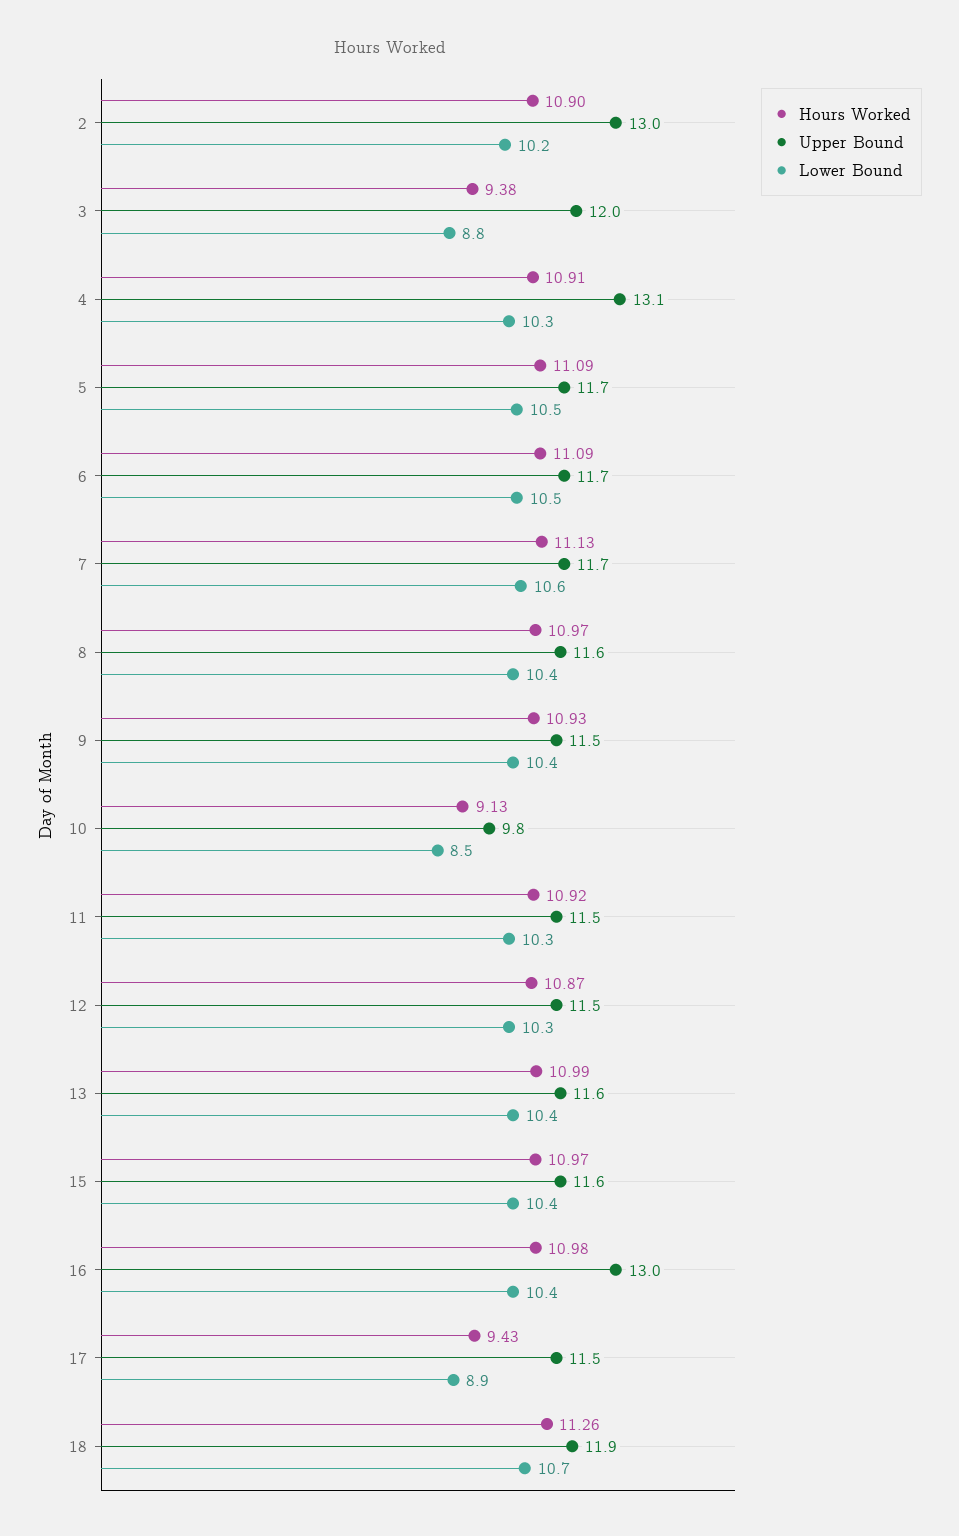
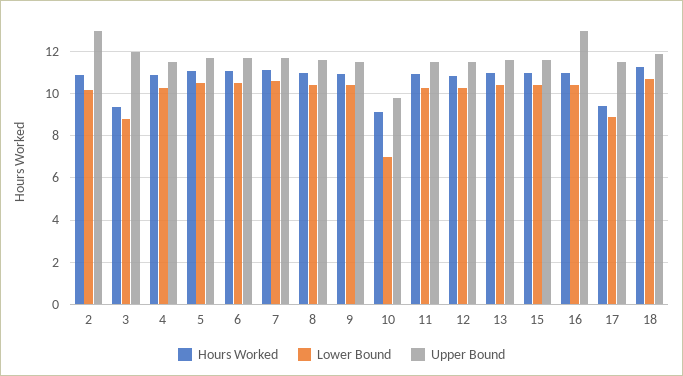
  {
    "Hours Worked": {
      "2": 10.9,
      "3": 9.38,
      "4": 10.91,
      "5": 11.09,
      "6": 11.09,
      "7": 11.13,
      "8": 10.97,
      "9": 10.93,
      "10": 9.13,
      "11": 10.92,
      "12": 10.87,
      "13": 10.99,
      "15": 10.97,
      "16": 10.98,
      "17": 9.43,
      "18": 11.26
    },
    "Upper Bound": {
      "2": 13,
      "3": 12,
-     "4": 13.1,
+     "4": 11.5,
      "5": 11.7,
      "6": 11.7,
      "7": 11.7,
      "8": 11.6,
      "9": 11.5,
      "10": 9.8,
      "11": 11.5,
      "12": 11.5,
      "13": 11.6,
      "15": 11.6,
      "16": 13,
      "17": 11.5,
      "18": 11.9
    },
    "Lower Bound": {
      "2": 10.2,
      "3": 8.8,
      "4": 10.3,
      "5": 10.5,
      "6": 10.5,
      "7": 10.6,
      "8": 10.4,
      "9": 10.4,
-     "10": 8.5,
+     "10": 7,
      "11": 10.3,
      "12": 10.3,
      "13": 10.4,
      "15": 10.4,
      "16": 10.4,
      "17": 8.9,
      "18": 10.7
    }
  }

